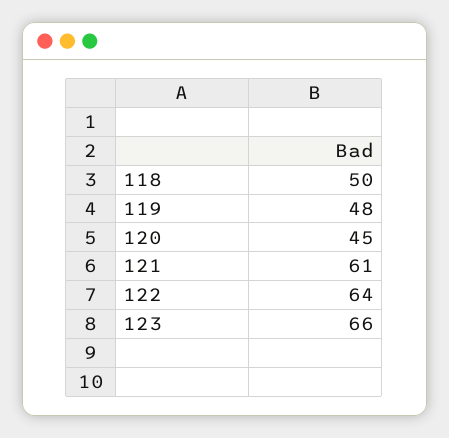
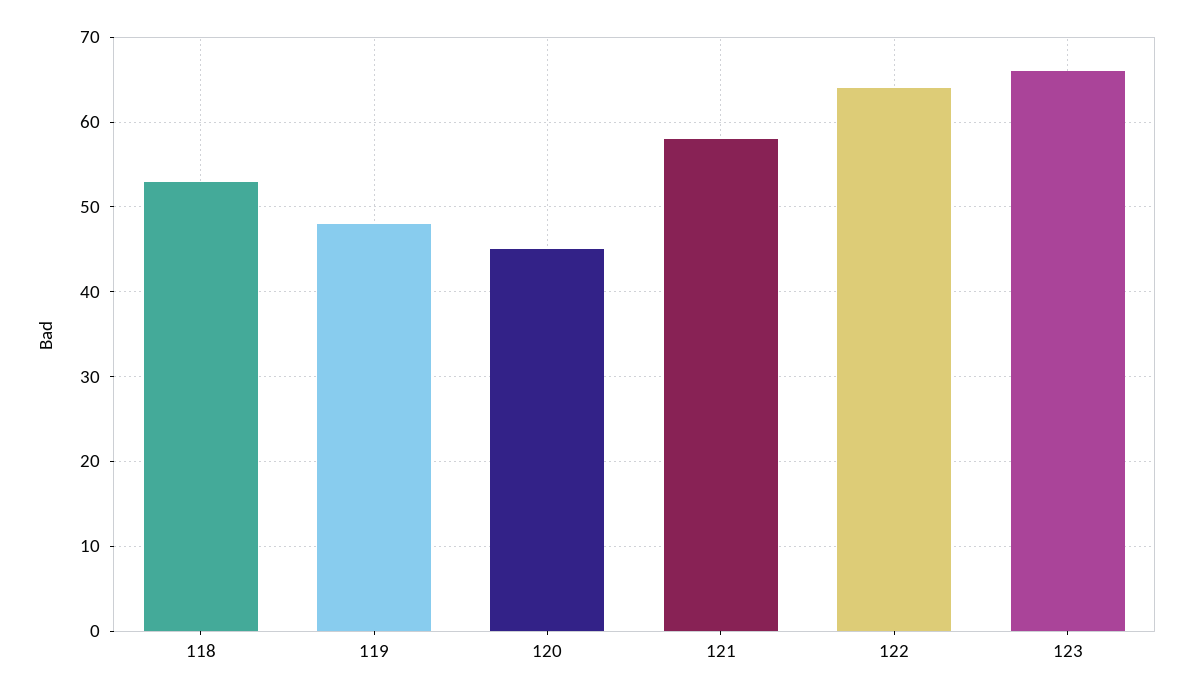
  {
-   "118": 50,
+   "118": 53,
    "119": 48,
    "120": 45,
-   "121": 61,
+   "121": 58,
    "122": 64,
    "123": 66
  }

